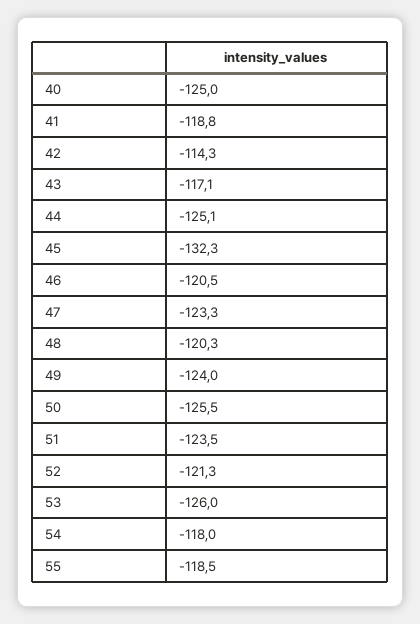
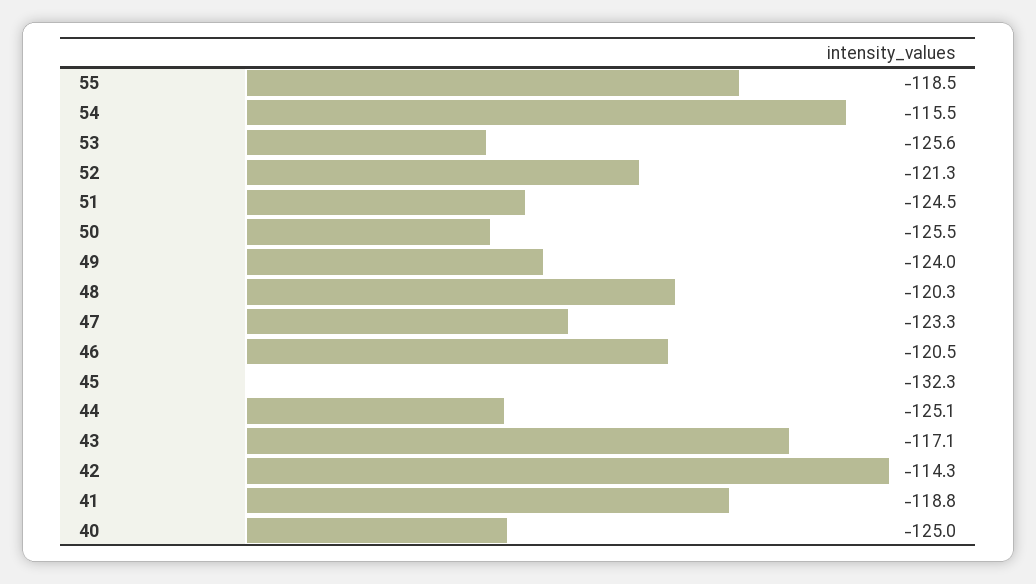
  {
    "40": -125,
    "41": -118.8,
    "42": -114.3,
    "43": -117.1,
    "44": -125.1,
    "45": -132.3,
    "46": -120.5,
    "47": -123.3,
    "48": -120.3,
    "49": -124,
    "50": -125.5,
-   "51": -123.5,
+   "51": -124.5,
    "52": -121.3,
-   "53": -126,
+   "53": -125.6,
-   "54": -118,
+   "54": -115.5,
    "55": -118.5
  }

